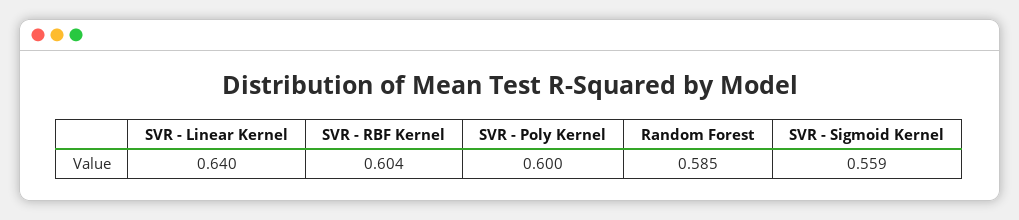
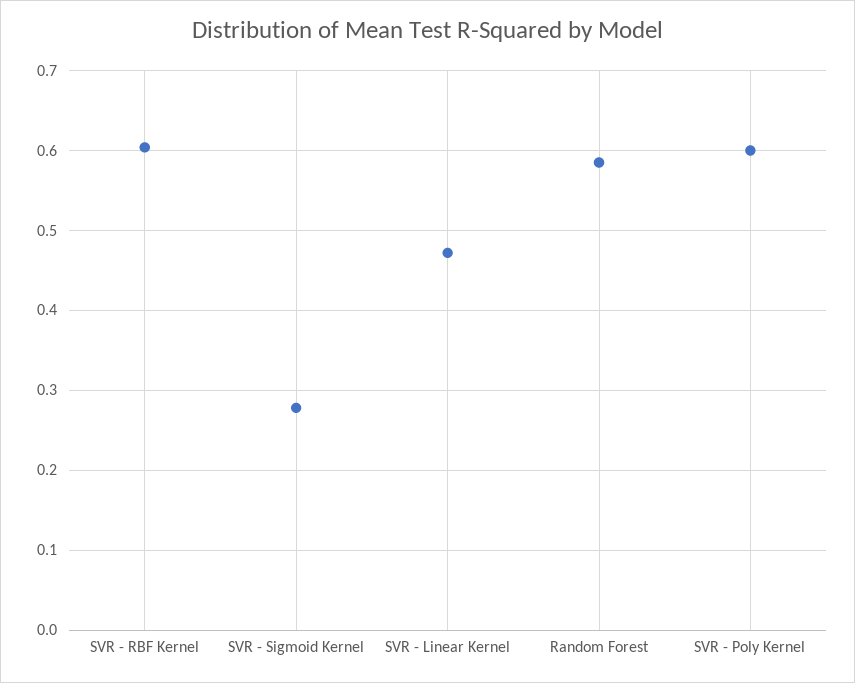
  {
-   "SVR - Linear Kernel": 0.64,
+   "SVR - Linear Kernel": 0.47,
    "SVR - RBF Kernel": 0.604,
    "SVR - Poly Kernel": 0.6,
    "Random Forest": 0.585,
-   "SVR - Sigmoid Kernel": 0.559
+   "SVR - Sigmoid Kernel": 0.28
  }

